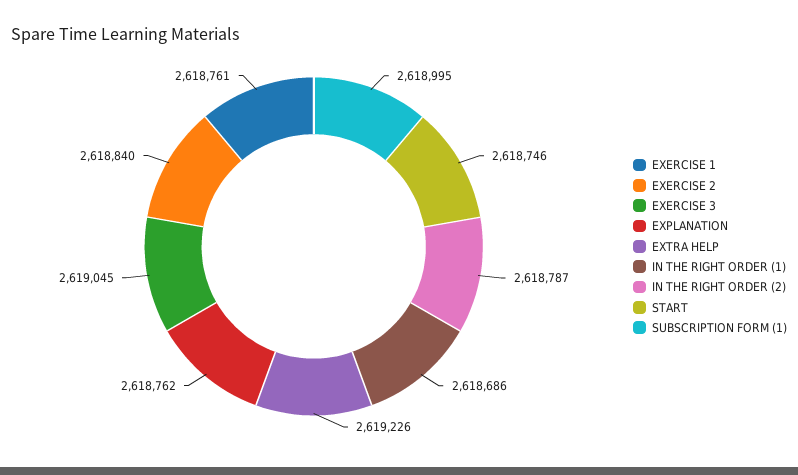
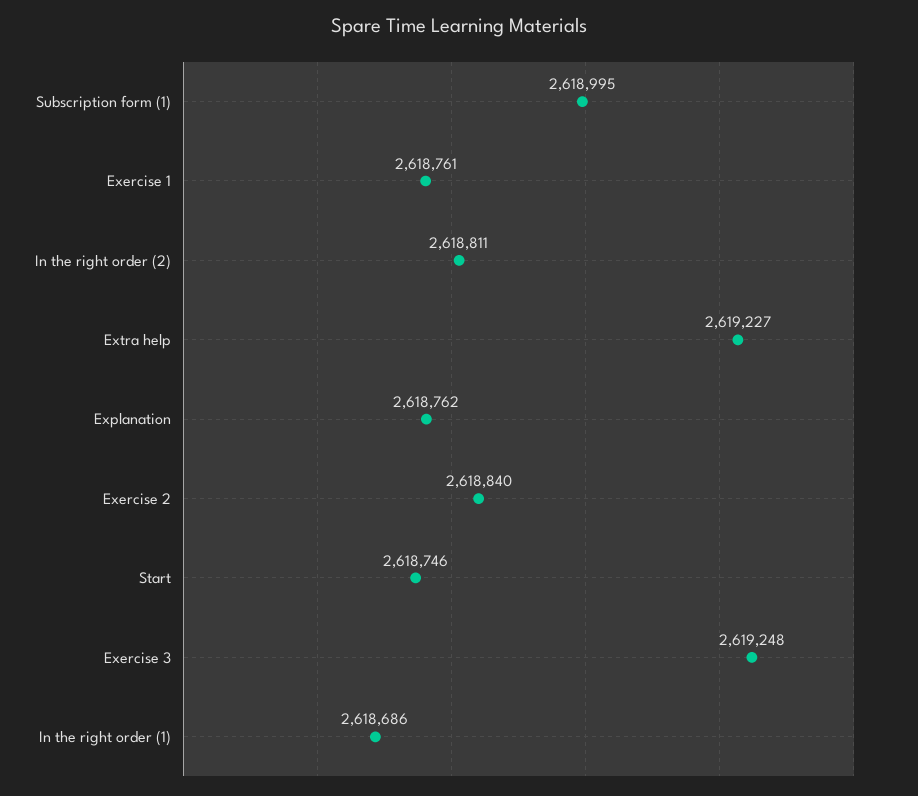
  {
    "EXERCISE 1": 2618761,
    "EXERCISE 2": 2618840,
-   "EXERCISE 3": 2619045,
+   "EXERCISE 3": 2619248,
    "EXPLANATION": 2618762,
-   "EXTRA HELP": 2619226,
+   "EXTRA HELP": 2619227,
    "IN THE RIGHT ORDER (1)": 2618686,
-   "IN THE RIGHT ORDER (2)": 2618787,
+   "IN THE RIGHT ORDER (2)": 2618811,
    "START": 2618746,
    "SUBSCRIPTION FORM (1)": 2618995
  }

